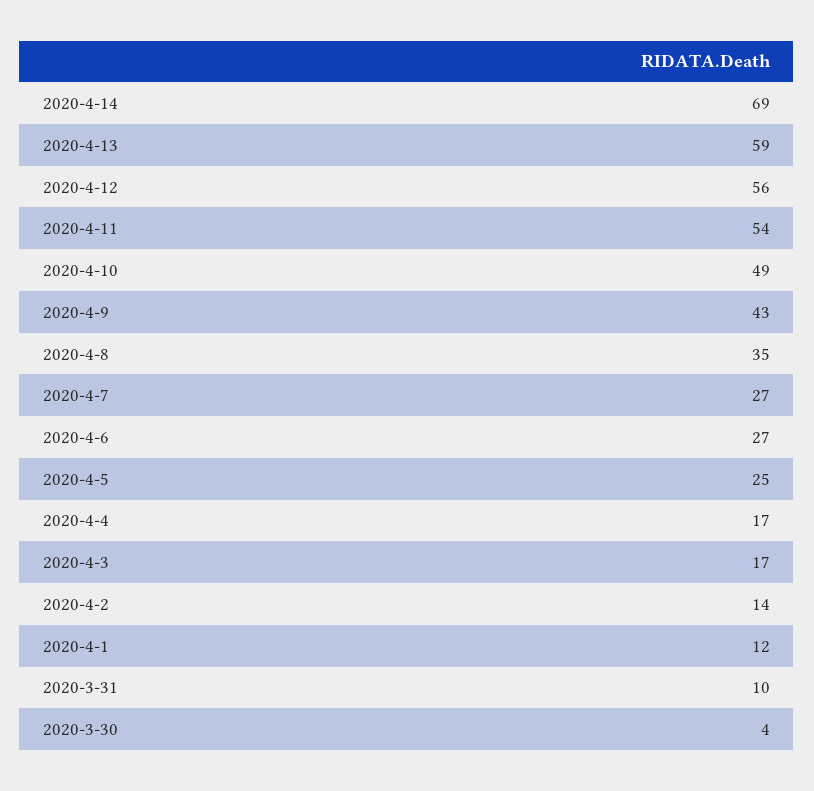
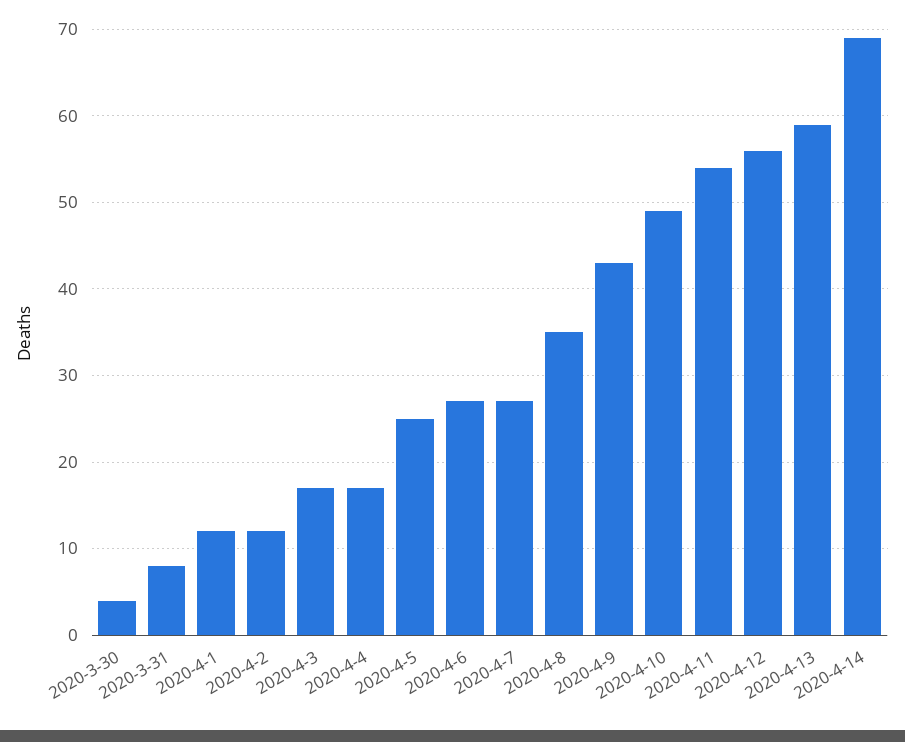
  {
    "2020-4-14": 69,
    "2020-4-13": 59,
    "2020-4-12": 56,
    "2020-4-11": 54,
    "2020-4-10": 49,
    "2020-4-9": 43,
    "2020-4-8": 35,
    "2020-4-7": 27,
    "2020-4-6": 27,
    "2020-4-5": 25,
    "2020-4-4": 17,
    "2020-4-3": 17,
-   "2020-4-2": 14,
+   "2020-4-2": 12,
    "2020-4-1": 12,
-   "2020-3-31": 10,
+   "2020-3-31": 8,
    "2020-3-30": 4
  }

